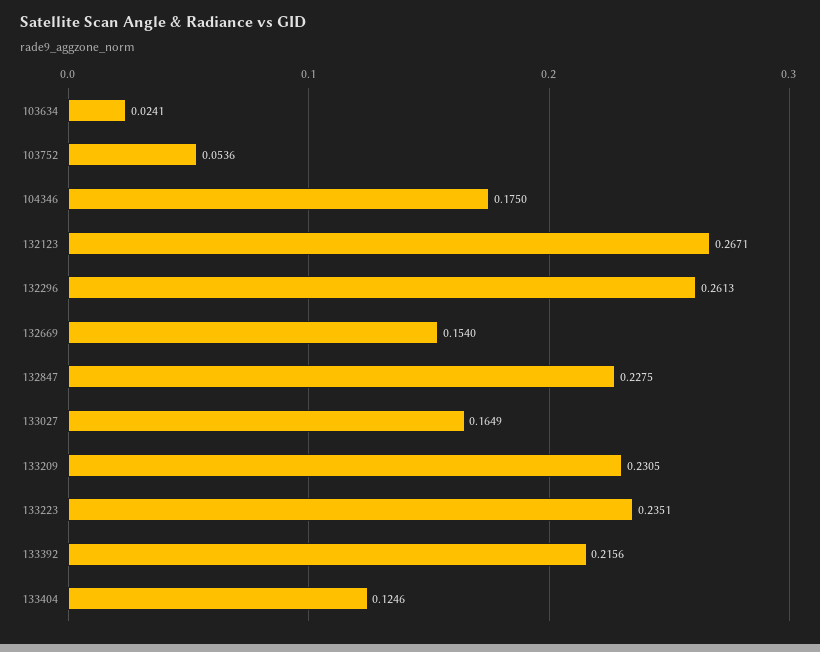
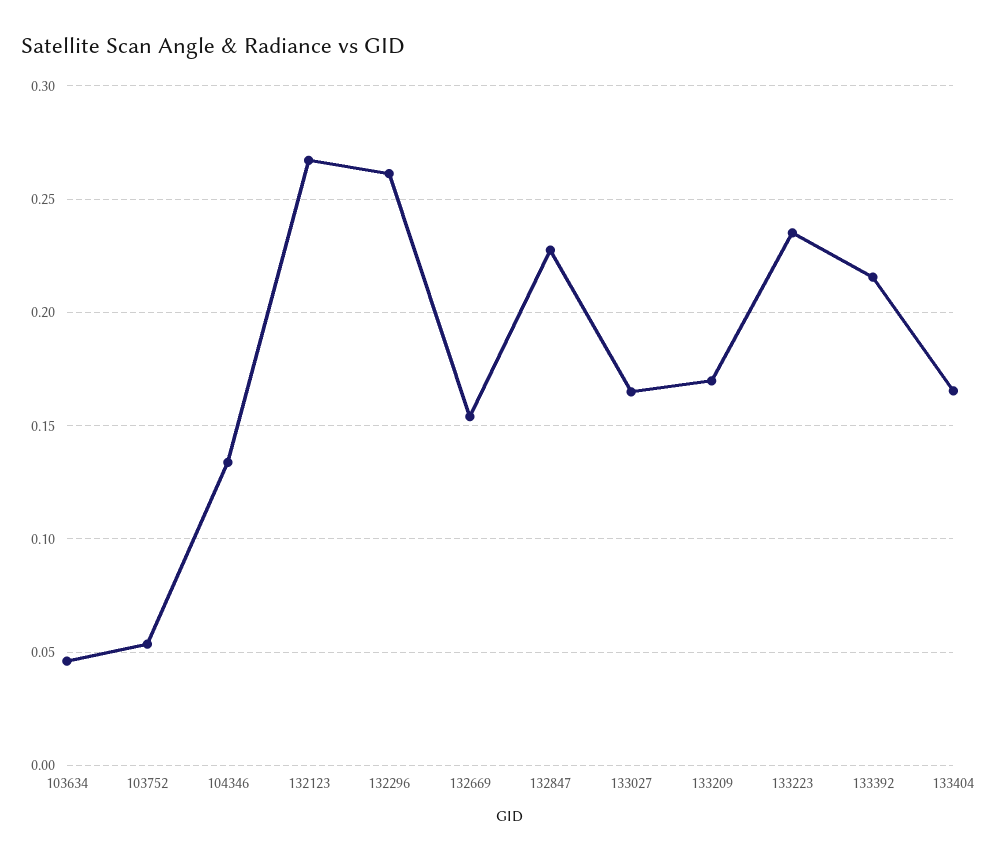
  {
-   "103634": 0.0241,
+   "103634": 0.045,
    "103752": 0.0536,
-   "104346": 0.175,
+   "104346": 0.135,
    "132123": 0.2671,
    "132296": 0.2613,
    "132669": 0.154,
    "132847": 0.2275,
    "133027": 0.1649,
-   "133209": 0.2305,
+   "133209": 0.17,
    "133223": 0.2351,
    "133392": 0.2156,
-   "133404": 0.1246
+   "133404": 0.165
  }

